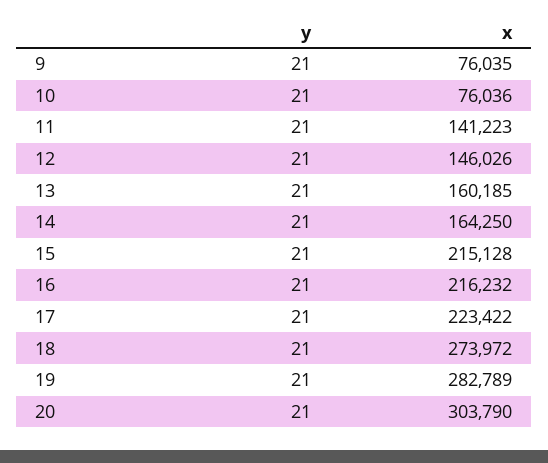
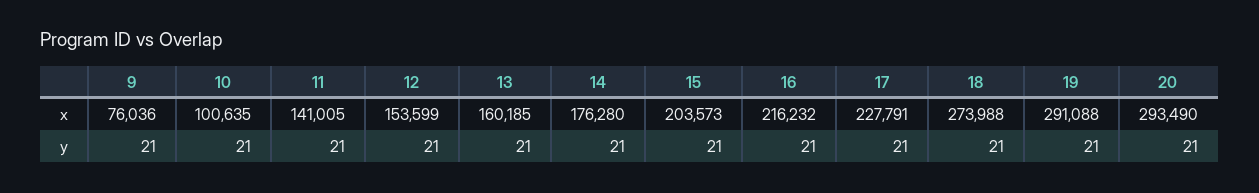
  {
    "y": {
      "9": 21,
      "10": 21,
      "11": 21,
      "12": 21,
      "13": 21,
      "14": 21,
      "15": 21,
      "16": 21,
      "17": 21,
      "18": 21,
      "19": 21,
      "20": 21
    },
    "x": {
-     "9": 76035,
+     "9": 76036,
-     "10": 76036,
+     "10": 100635,
-     "11": 141223,
+     "11": 141005,
-     "12": 146026,
+     "12": 153599,
      "13": 160185,
-     "14": 164250,
+     "14": 176280,
-     "15": 215128,
+     "15": 203573,
      "16": 216232,
-     "17": 223422,
+     "17": 227791,
-     "18": 273972,
+     "18": 273988,
-     "19": 282789,
+     "19": 291088,
-     "20": 303790
+     "20": 293490
    }
  }

